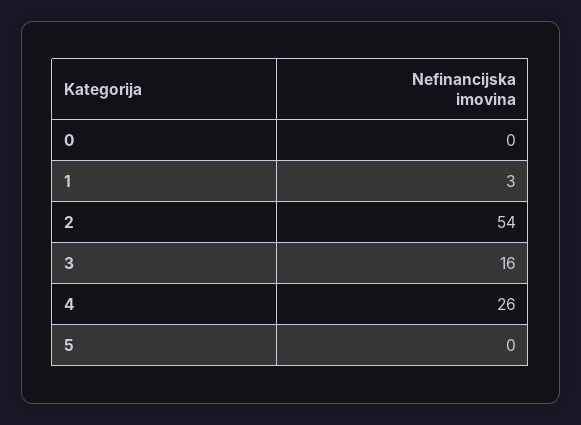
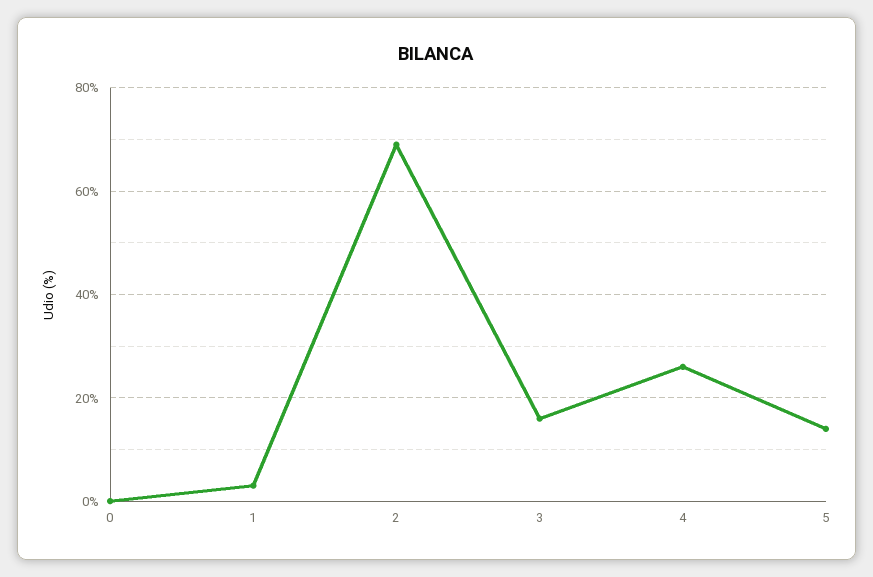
  {
    "0": 0,
    "1": 3,
-   "2": 54,
+   "2": 70,
    "3": 16,
    "4": 26,
-   "5": 0
+   "5": 15
  }

